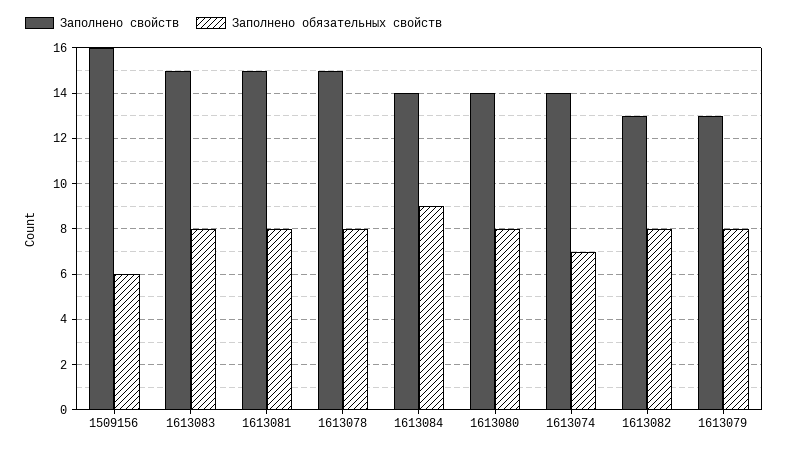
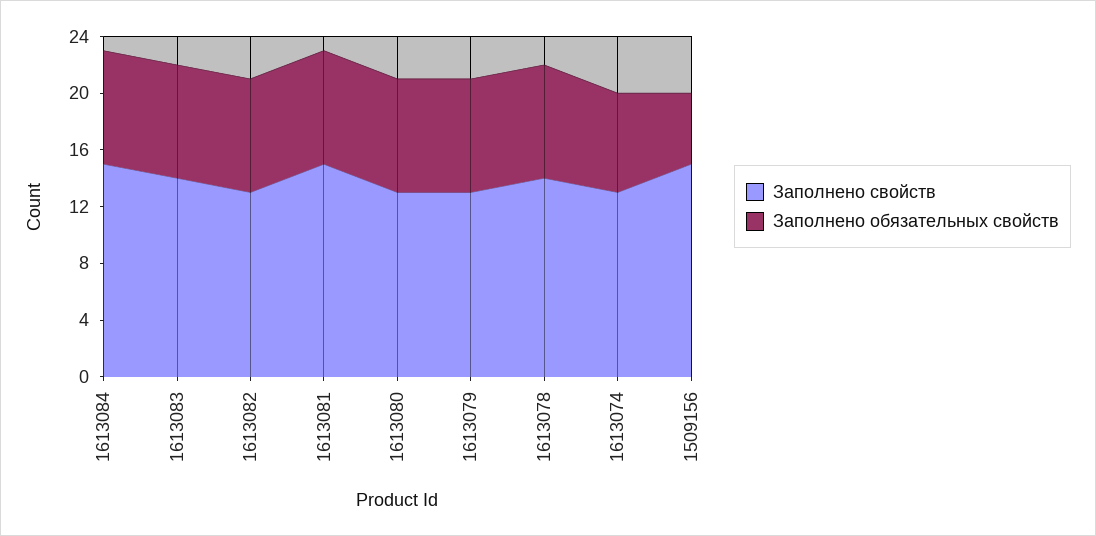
  {
    "Заполнено свойств": {
-     "1509156": 16,
+     "1509156": 15,
-     "1613083": 15,
+     "1613083": 14,
      "1613081": 15,
-     "1613078": 15,
+     "1613078": 14,
-     "1613084": 14,
+     "1613084": 15,
-     "1613080": 14,
+     "1613080": 13,
-     "1613074": 14,
+     "1613074": 13,
      "1613082": 13,
      "1613079": 13
    },
    "Заполнено обязательных свойств": {
-     "1509156": 6,
+     "1509156": 5,
      "1613083": 8,
      "1613081": 8,
      "1613078": 8,
-     "1613084": 9,
+     "1613084": 8,
      "1613080": 8,
      "1613074": 7,
      "1613082": 8,
      "1613079": 8
    }
  }

